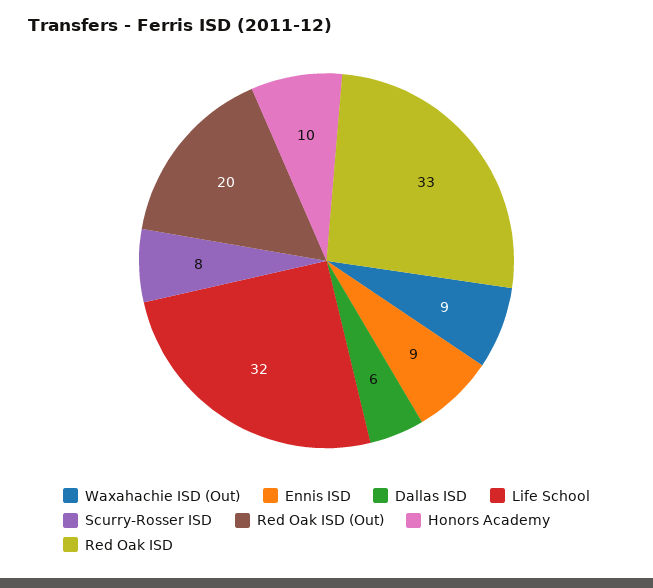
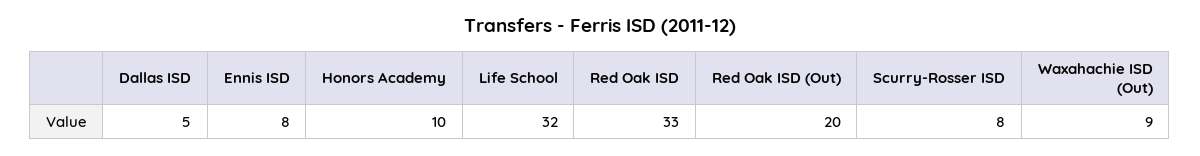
  {
    "Waxahachie ISD (Out)": 9,
-   "Ennis ISD": 9,
+   "Ennis ISD": 8,
-   "Dallas ISD": 6,
+   "Dallas ISD": 5,
    "Life School": 32,
    "Scurry-Rosser ISD": 8,
    "Red Oak ISD (Out)": 20,
    "Honors Academy": 10,
    "Red Oak ISD": 33
  }

